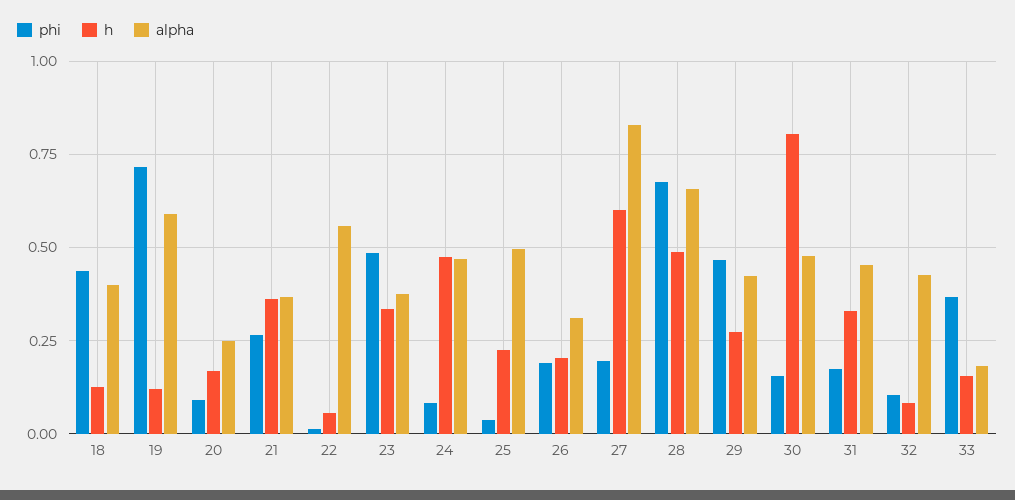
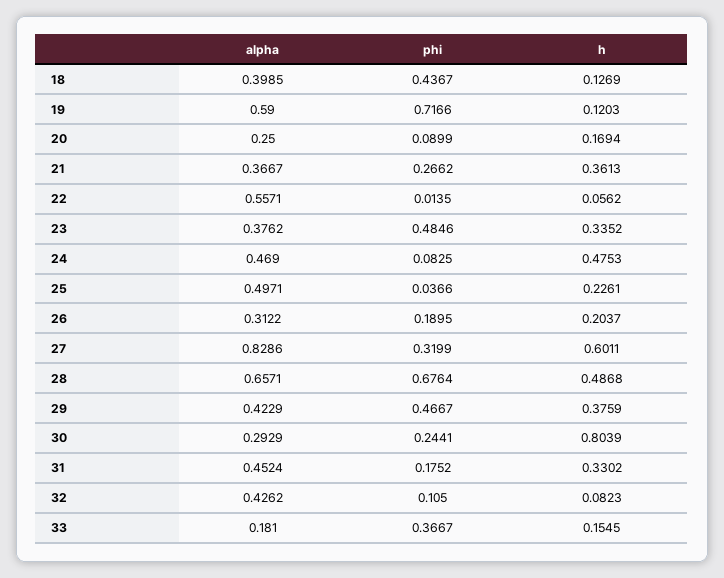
  {
    "phi": {
      "18": 0.4367,
      "19": 0.7166,
      "20": 0.0899,
      "21": 0.2662,
      "22": 0.0135,
      "23": 0.4846,
      "24": 0.0825,
      "25": 0.0366,
      "26": 0.1895,
-     "27": 0.2,
+     "27": 0.3199,
      "28": 0.6764,
      "29": 0.4667,
-     "30": 0.15,
+     "30": 0.2441,
      "31": 0.1752,
      "32": 0.105,
      "33": 0.3667
    },
    "h": {
      "18": 0.1269,
      "19": 0.1203,
      "20": 0.1694,
      "21": 0.3613,
      "22": 0.0562,
      "23": 0.3352,
      "24": 0.4753,
      "25": 0.2261,
      "26": 0.2037,
      "27": 0.6011,
      "28": 0.4868,
-     "29": 0.275,
+     "29": 0.3759,
      "30": 0.8039,
      "31": 0.3302,
      "32": 0.0823,
      "33": 0.1545
    },
    "alpha": {
      "18": 0.3985,
      "19": 0.59,
      "20": 0.25,
      "21": 0.3667,
      "22": 0.5571,
      "23": 0.3762,
      "24": 0.469,
      "25": 0.4971,
      "26": 0.3122,
      "27": 0.8286,
      "28": 0.6571,
      "29": 0.4229,
-     "30": 0.475,
+     "30": 0.2929,
      "31": 0.4524,
      "32": 0.4262,
      "33": 0.181
    }
  }

